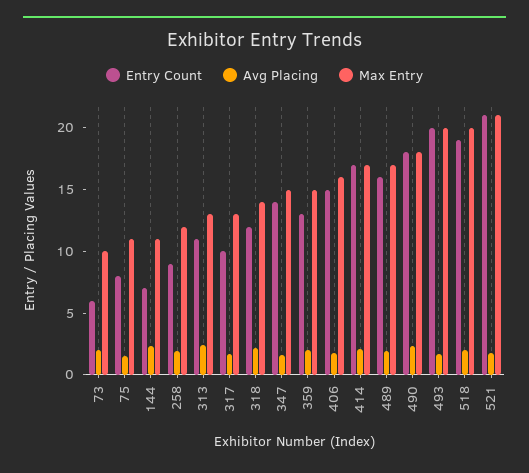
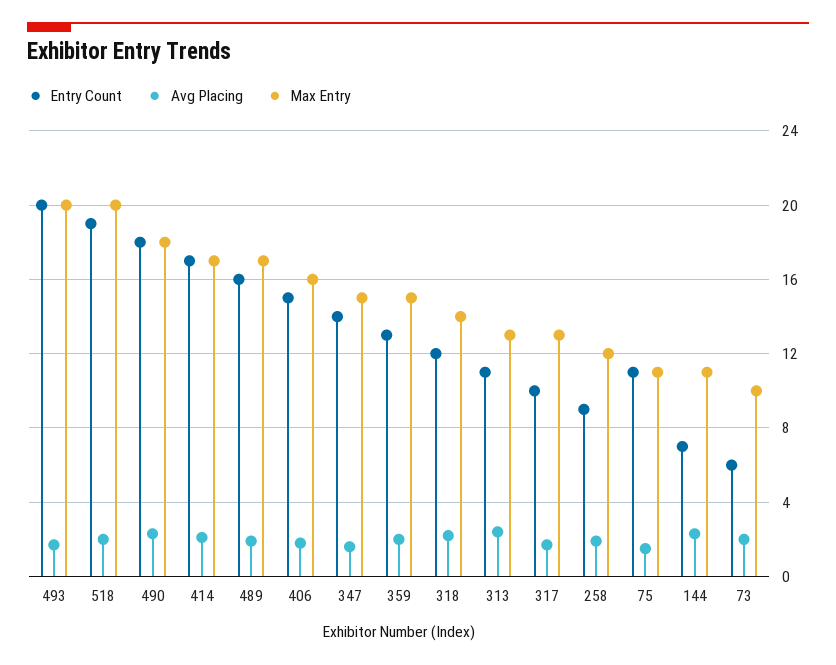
  {
    "Entry Count": {
      "73": 6,
-     "75": 8,
+     "75": 11,
      "144": 7,
      "258": 9,
      "313": 11,
      "317": 10,
      "318": 12,
      "347": 14,
      "359": 13,
      "406": 15,
      "414": 17,
      "489": 16,
      "490": 18,
      "493": 20,
-     "518": 19,
+     "518": 19
-     "521": 21
    },
    "Avg Placing": {
      "73": 2,
      "75": 1.5,
      "144": 2.5,
      "258": 2,
      "313": 2.5,
      "317": 1.5,
      "318": 2,
      "347": 1.5,
      "359": 2,
      "406": 2,
      "414": 2,
      "489": 2,
      "490": 2.5,
      "493": 1.5,
-     "518": 2,
+     "518": 2
-     "521": 2
    },
    "Max Entry": {
      "73": 10,
      "75": 11,
      "144": 11,
      "258": 12,
      "313": 13,
      "317": 13,
      "318": 14,
      "347": 15,
      "359": 15,
      "406": 16,
      "414": 17,
      "489": 17,
      "490": 18,
      "493": 20,
-     "518": 20,
+     "518": 20
-     "521": 21
    }
  }

